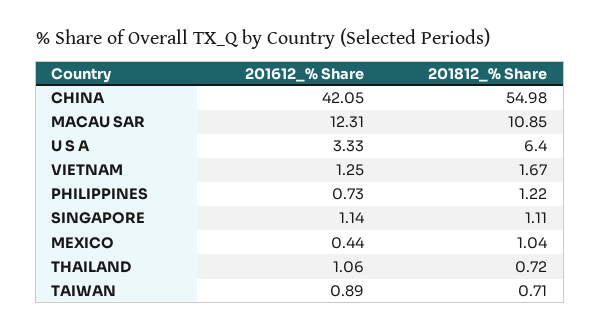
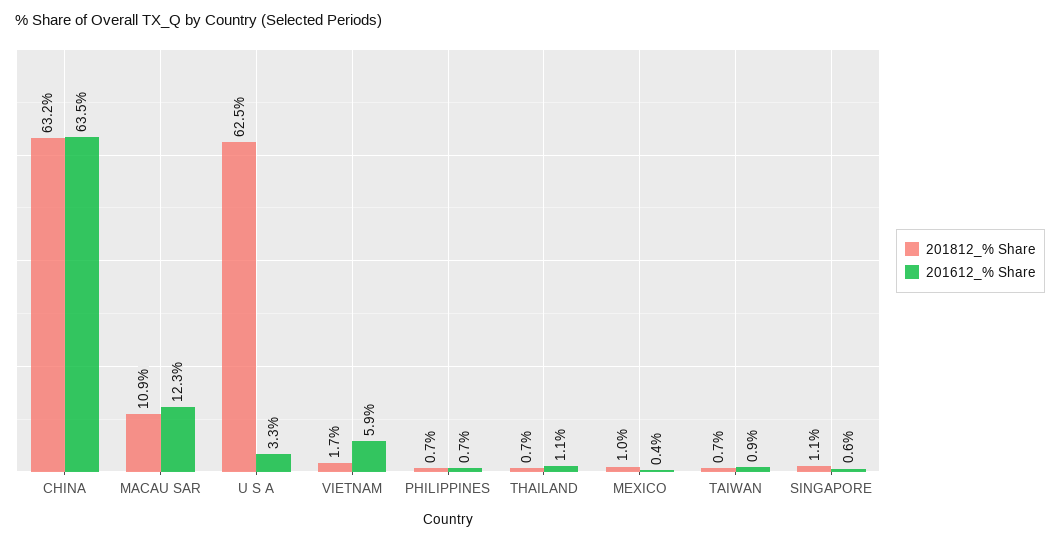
  {
    "201612_% Share": {
-     "CHINA": 42.05,
+     "CHINA": 63.5,
      "MACAU SAR": 12.31,
      "U S A": 3.33,
-     "VIETNAM": 1.25,
+     "VIETNAM": 5.9,
      "PHILIPPINES": 0.73,
-     "SINGAPORE": 1.14,
+     "SINGAPORE": 0.6,
      "MEXICO": 0.44,
      "THAILAND": 1.06,
      "TAIWAN": 0.89
    },
    "201812_% Share": {
-     "CHINA": 54.98,
+     "CHINA": 63.2,
      "MACAU SAR": 10.85,
-     "U S A": 6.4,
+     "U S A": 62.5,
      "VIETNAM": 1.67,
-     "PHILIPPINES": 1.22,
+     "PHILIPPINES": 0.7,
      "SINGAPORE": 1.11,
      "MEXICO": 1.04,
      "THAILAND": 0.72,
      "TAIWAN": 0.71
    }
  }

